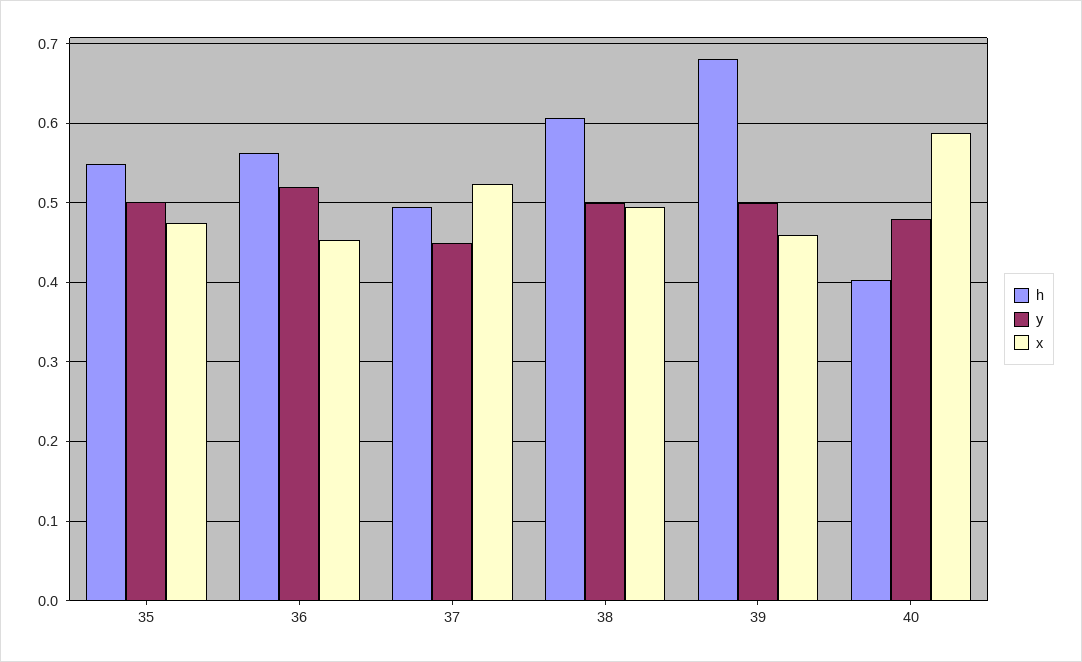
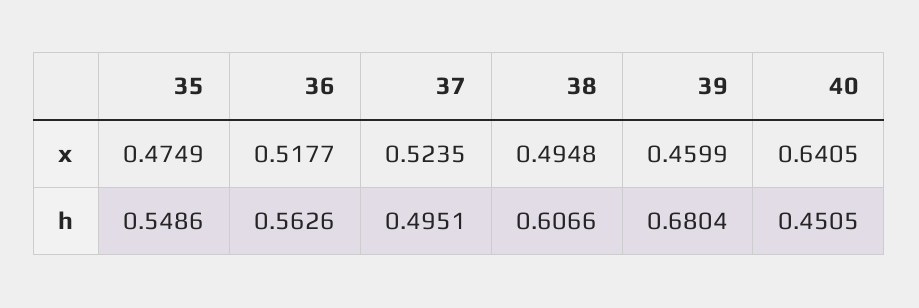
  {
    "h": {
      "35": 0.5486,
      "36": 0.5626,
      "37": 0.4951,
      "38": 0.6066,
      "39": 0.6804,
-     "40": 0.4
+     "40": 0.4505
    },
-   "y": {
-     "35": 0.5,
-     "36": 0.52,
-     "37": 0.45,
-     "38": 0.5,
-     "39": 0.5,
-     "40": 0.48
-   },
    "x": {
      "35": 0.4749,
-     "36": 0.45,
+     "36": 0.5177,
      "37": 0.5235,
      "38": 0.4948,
      "39": 0.4599,
-     "40": 0.59
+     "40": 0.6405
    }
  }

